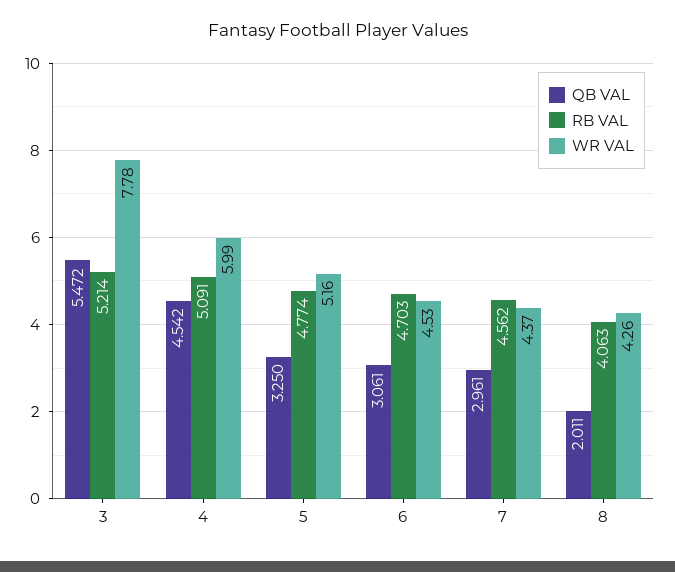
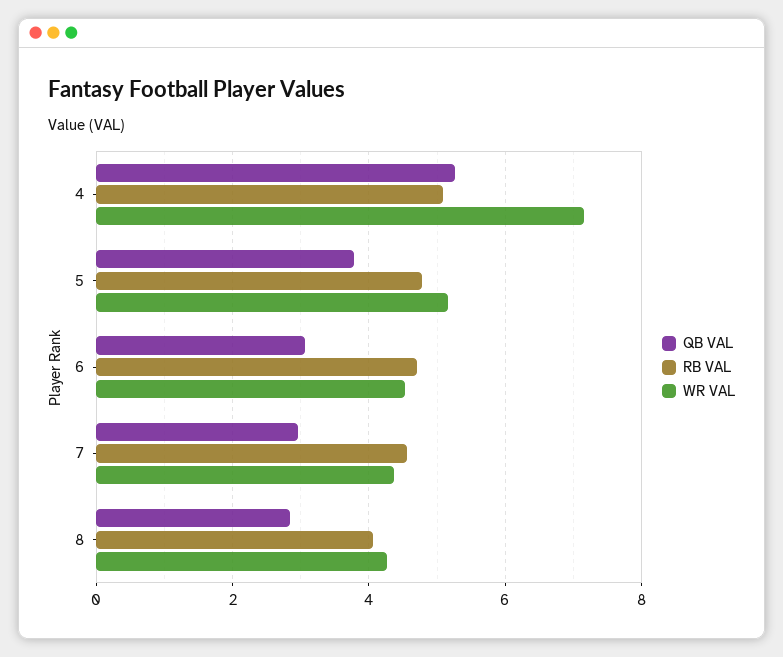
  {
    "QB VAL": {
-     "3": 5.472,
-     "4": 4.542,
+     "4": 5.2,
-     "5": 3.25,
+     "5": 3.8,
      "6": 3.061,
      "7": 2.961,
-     "8": 2.011
+     "8": 2.8
    },
    "RB VAL": {
-     "3": 5.214,
      "4": 5.091,
      "5": 4.774,
      "6": 4.703,
      "7": 4.562,
      "8": 4.063
    },
    "WR VAL": {
-     "3": 7.78,
-     "4": 5.99,
+     "4": 7.2,
      "5": 5.16,
      "6": 4.53,
      "7": 4.37,
      "8": 4.26
    }
  }

